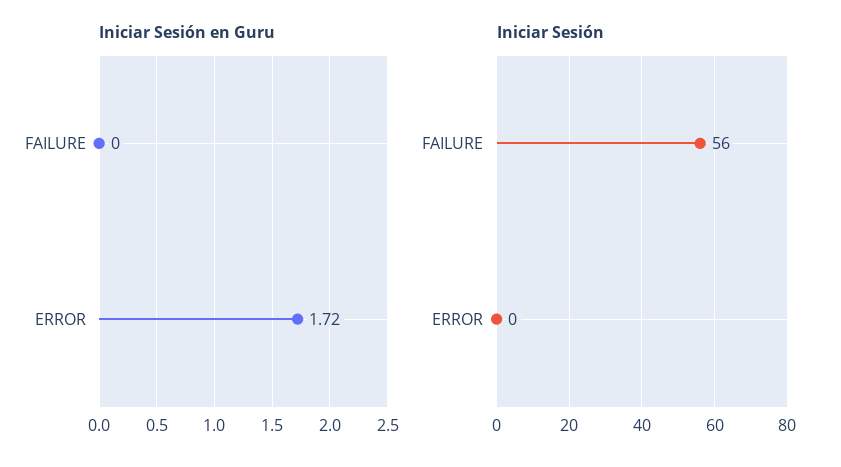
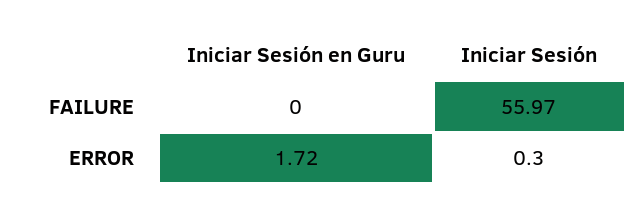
  {
    "Iniciar Sesión en Guru": {
      "FAILURE": 0,
      "ERROR": 1.72
    },
    "Iniciar Sesión": {
      "FAILURE": 55.97,
-     "ERROR": 0
+     "ERROR": 0.3
    }
  }

